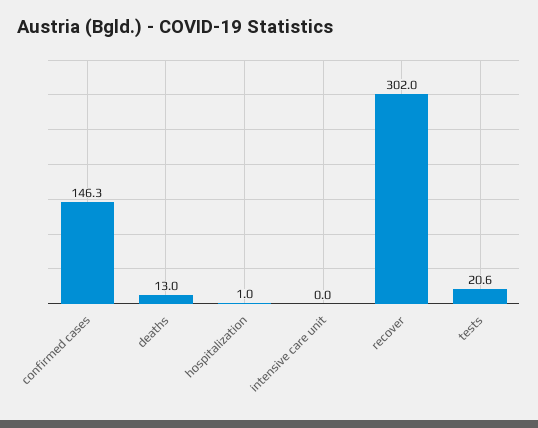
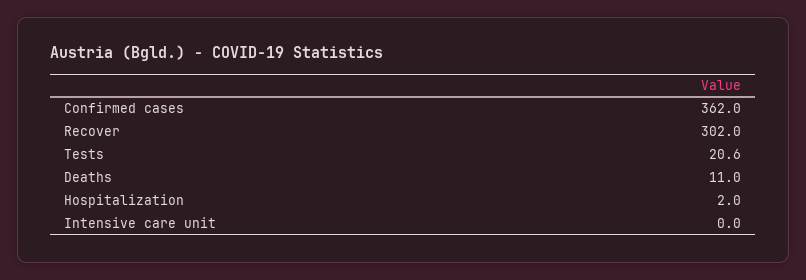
  {
-   "confirmed cases": 146.3,
+   "confirmed cases": 362,
-   "deaths": 13,
+   "deaths": 11,
-   "hospitalization": 1,
+   "hospitalization": 2,
    "intensive care unit": 0,
    "recover": 302,
    "tests": 20.6
  }

